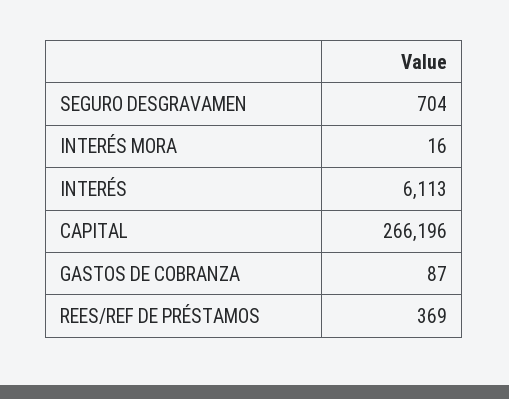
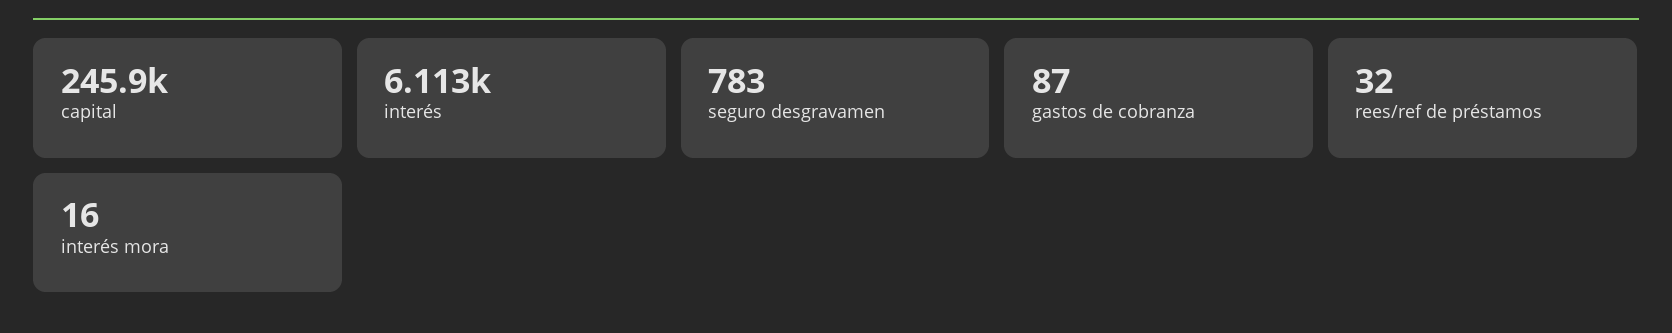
  {
-   "SEGURO DESGRAVAMEN": 704,
+   "SEGURO DESGRAVAMEN": 783,
    "INTERÉS MORA": 16,
    "INTERÉS": 6113,
-   "CAPITAL": 266196,
+   "CAPITAL": 245900,
    "GASTOS DE COBRANZA": 87,
-   "REES/REF DE PRÉSTAMOS": 369
+   "REES/REF DE PRÉSTAMOS": 32
  }

